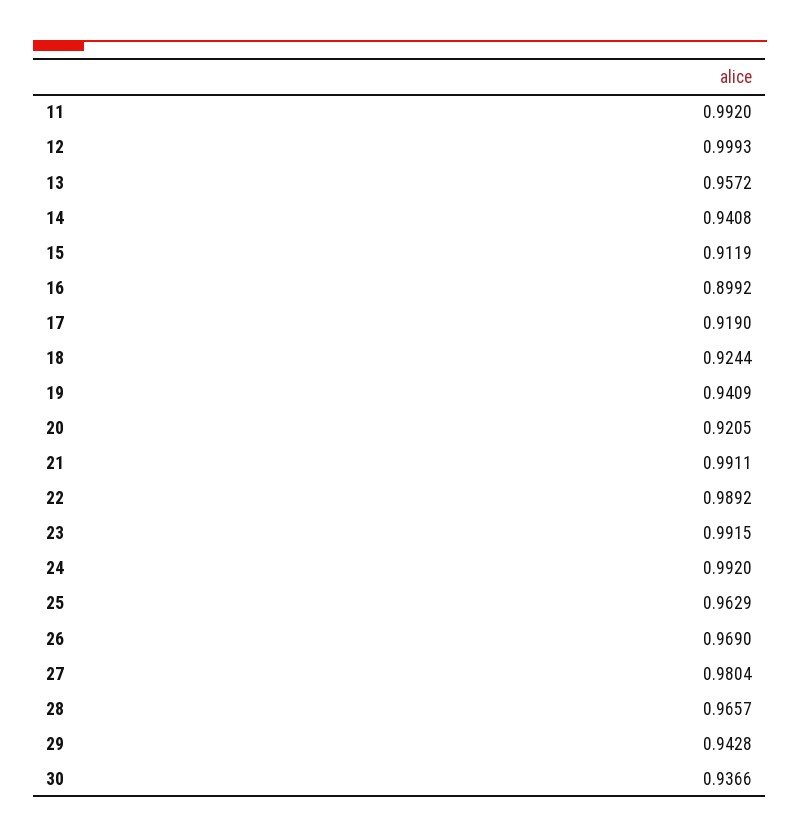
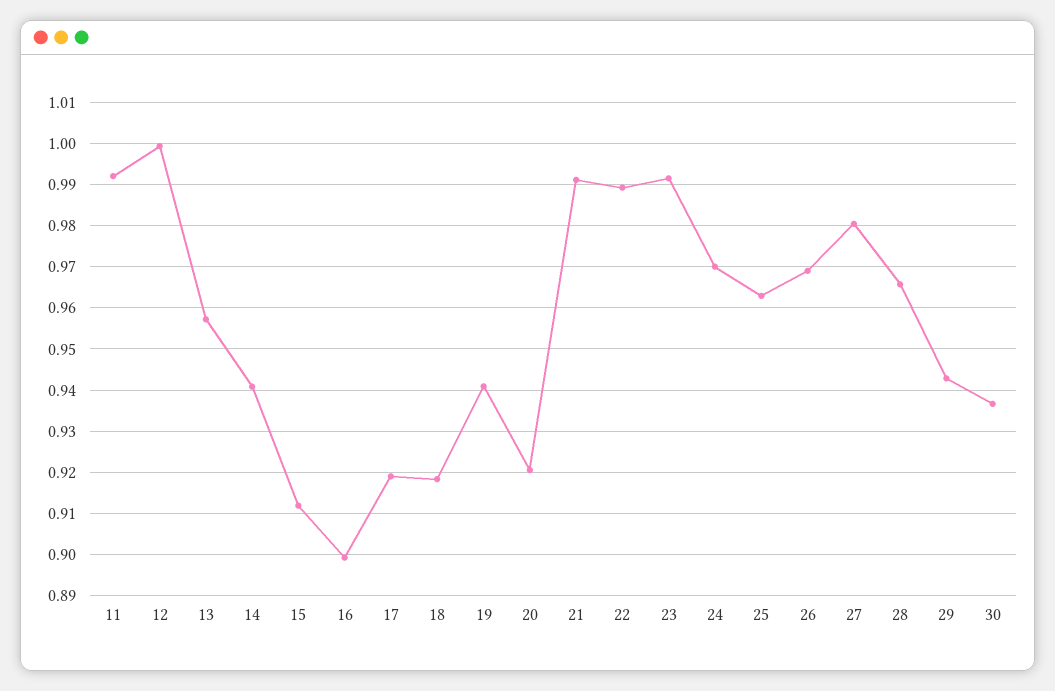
  {
    "11": 0.992,
    "12": 0.9993,
    "13": 0.9572,
    "14": 0.9408,
    "15": 0.9119,
    "16": 0.8992,
    "17": 0.919,
-   "18": 0.9244,
+   "18": 0.918,
    "19": 0.9409,
    "20": 0.9205,
    "21": 0.9911,
    "22": 0.9892,
    "23": 0.9915,
-   "24": 0.992,
+   "24": 0.97,
    "25": 0.9629,
    "26": 0.969,
    "27": 0.9804,
    "28": 0.9657,
    "29": 0.9428,
    "30": 0.9366
  }

